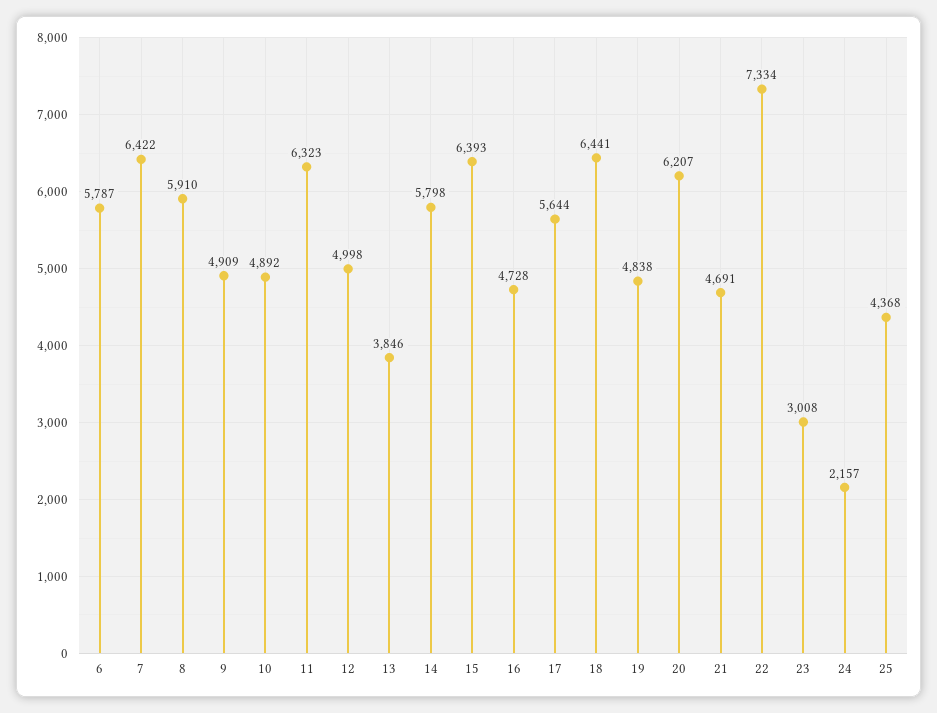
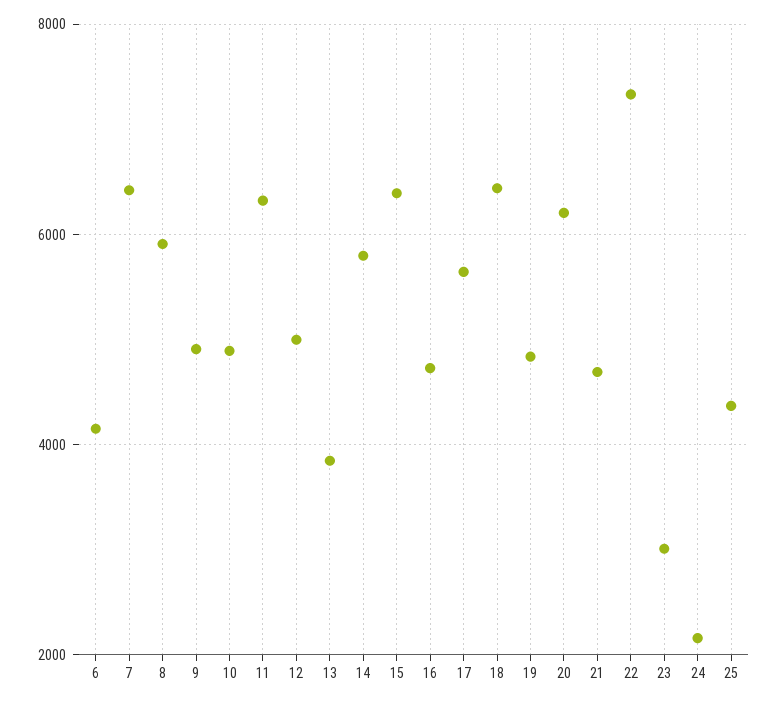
  {
-   "6": 5787,
+   "6": 4200,
    "7": 6422,
    "8": 5910,
    "9": 4909,
    "10": 4892,
    "11": 6323,
    "12": 4998,
    "13": 3846,
    "14": 5798,
    "15": 6393,
    "16": 4728,
    "17": 5644,
    "18": 6441,
    "19": 4838,
    "20": 6207,
    "21": 4691,
    "22": 7334,
    "23": 3008,
    "24": 2157,
    "25": 4368
  }

